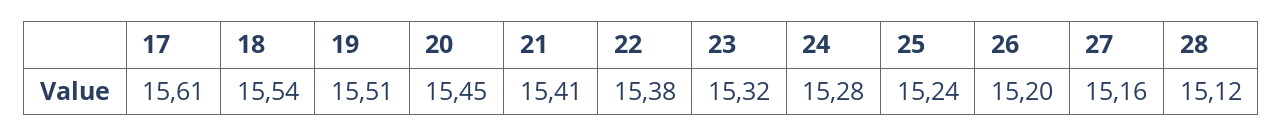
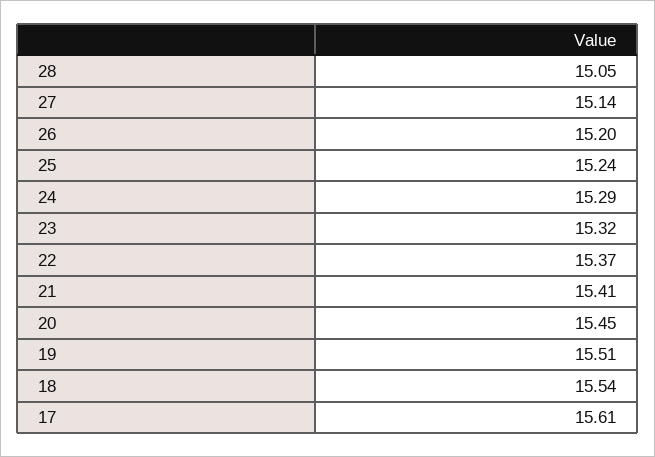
  {
    "17": 15.61,
    "18": 15.54,
    "19": 15.51,
    "20": 15.45,
    "21": 15.41,
-   "22": 15.38,
+   "22": 15.37,
    "23": 15.32,
-   "24": 15.28,
+   "24": 15.29,
    "25": 15.24,
    "26": 15.2,
-   "27": 15.16,
+   "27": 15.14,
-   "28": 15.12
+   "28": 15.05
  }

